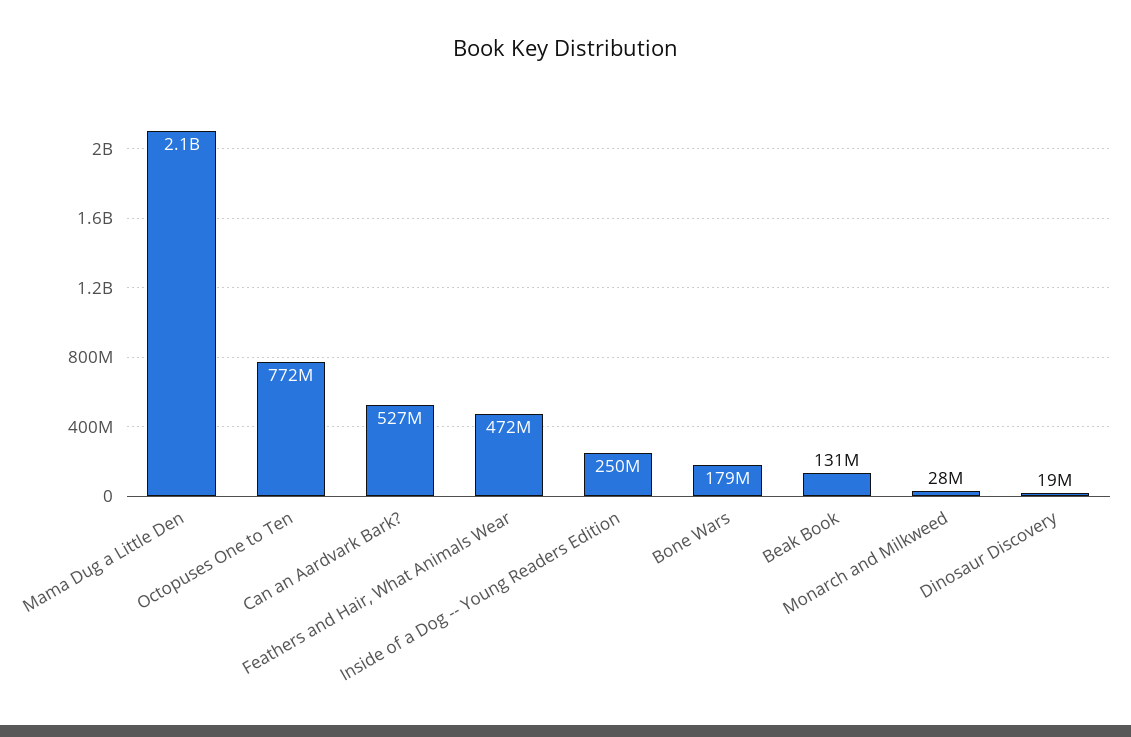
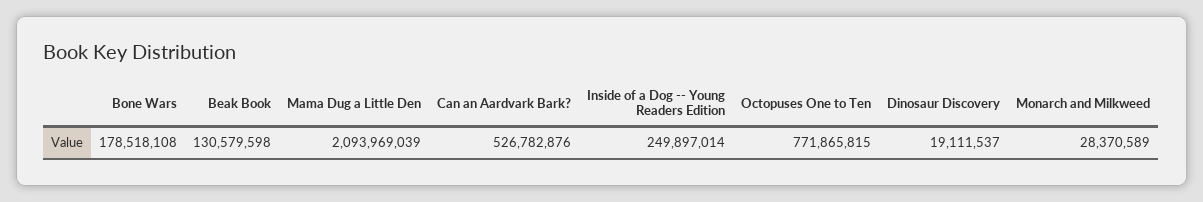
  {
    "Mama Dug a Little Den": 2093969039,
    "Octopuses One to Ten": 771865815,
    "Can an Aardvark Bark?": 526782876,
-   "Feathers and Hair, What Animals Wear": 472000000,
    "Inside of a Dog -- Young Readers Edition": 249897014,
    "Bone Wars": 178518108,
    "Beak Book": 130579598,
    "Monarch and Milkweed": 28370589,
    "Dinosaur Discovery": 19111537
  }

